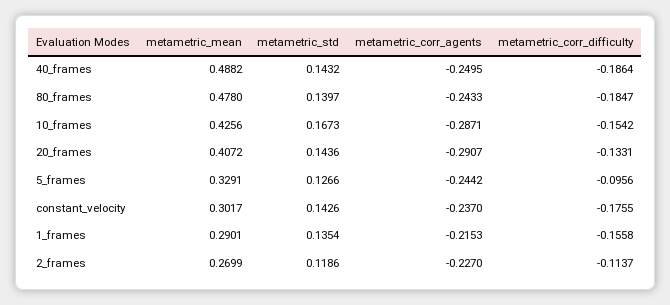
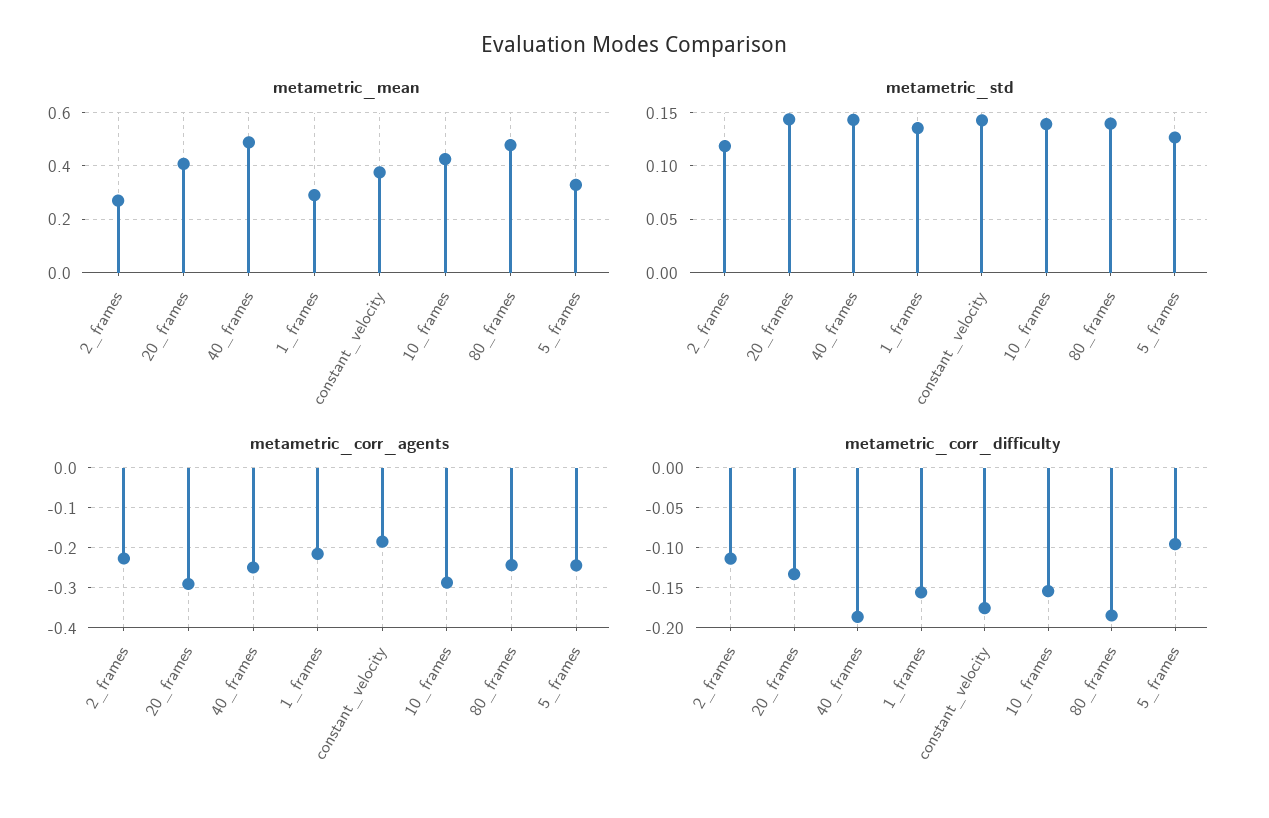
  {
    "metametric_mean": {
      "40_frames": 0.4882,
      "80_frames": 0.478,
      "10_frames": 0.4256,
      "20_frames": 0.4072,
      "5_frames": 0.3291,
-     "constant_velocity": 0.3017,
+     "constant_velocity": 0.375,
      "1_frames": 0.2901,
      "2_frames": 0.2699
    },
    "metametric_std": {
      "40_frames": 0.1432,
      "80_frames": 0.1397,
-     "10_frames": 0.1673,
+     "10_frames": 0.14,
      "20_frames": 0.1436,
      "5_frames": 0.1266,
      "constant_velocity": 0.1426,
      "1_frames": 0.1354,
      "2_frames": 0.1186
    },
    "metametric_corr_agents": {
      "40_frames": -0.2495,
      "80_frames": -0.2433,
      "10_frames": -0.2871,
      "20_frames": -0.2907,
      "5_frames": -0.2442,
-     "constant_velocity": -0.237,
+     "constant_velocity": -0.18,
      "1_frames": -0.2153,
      "2_frames": -0.227
    },
    "metametric_corr_difficulty": {
      "40_frames": -0.1864,
      "80_frames": -0.1847,
      "10_frames": -0.1542,
      "20_frames": -0.1331,
      "5_frames": -0.0956,
      "constant_velocity": -0.1755,
      "1_frames": -0.1558,
      "2_frames": -0.1137
    }
  }

